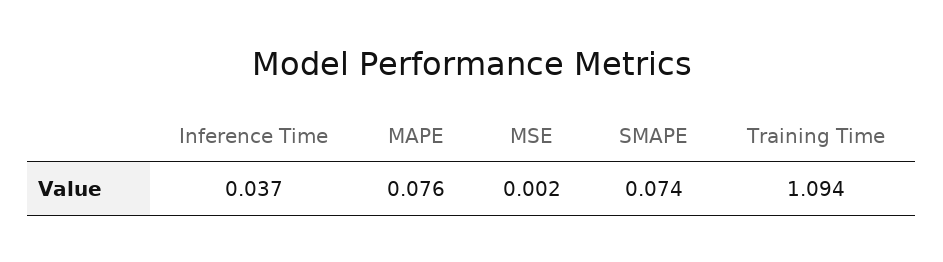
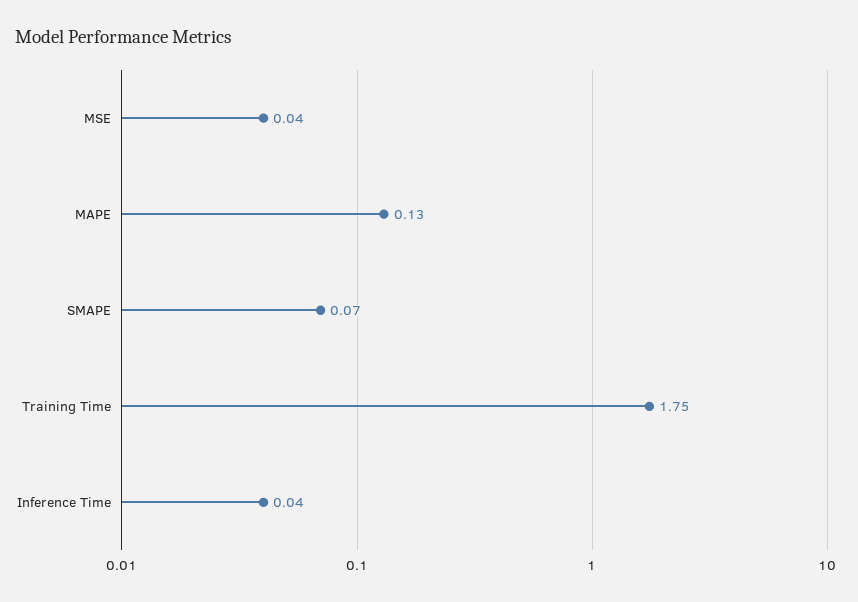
  {
    "Inference Time": 0.037,
-   "MAPE": 0.076,
+   "MAPE": 0.13,
-   "MSE": 0.002,
+   "MSE": 0.04,
    "SMAPE": 0.074,
-   "Training Time": 1.094
+   "Training Time": 1.75
  }

